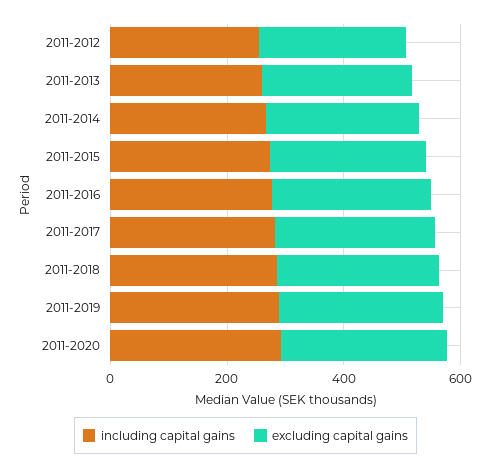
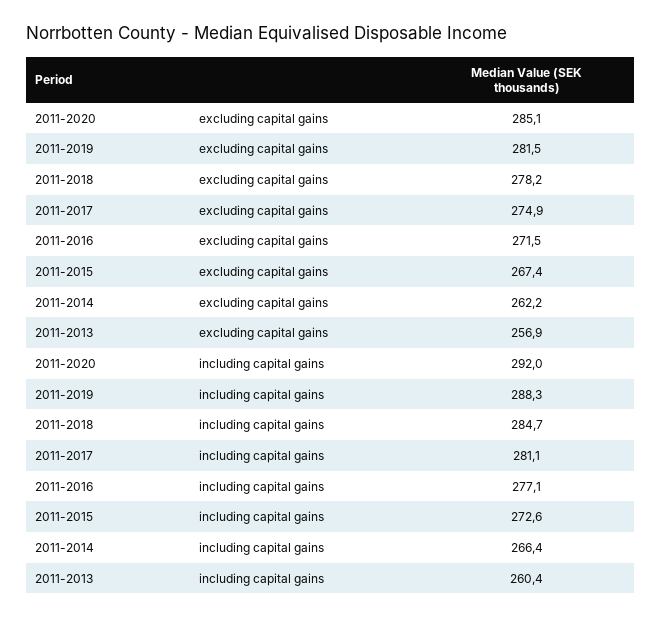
  {
    "including capital gains": {
-     "2011-2012": 250,
      "2011-2013": 260.4,
      "2011-2014": 266.4,
      "2011-2015": 272.6,
      "2011-2016": 277.1,
      "2011-2017": 281.1,
      "2011-2018": 284.7,
      "2011-2019": 288.3,
      "2011-2020": 292
    },
    "excluding capital gains": {
-     "2011-2012": 250,
      "2011-2013": 256.9,
      "2011-2014": 262.2,
      "2011-2015": 267.4,
      "2011-2016": 271.5,
      "2011-2017": 274.9,
      "2011-2018": 278.2,
      "2011-2019": 281.5,
      "2011-2020": 285.1
    }
  }

